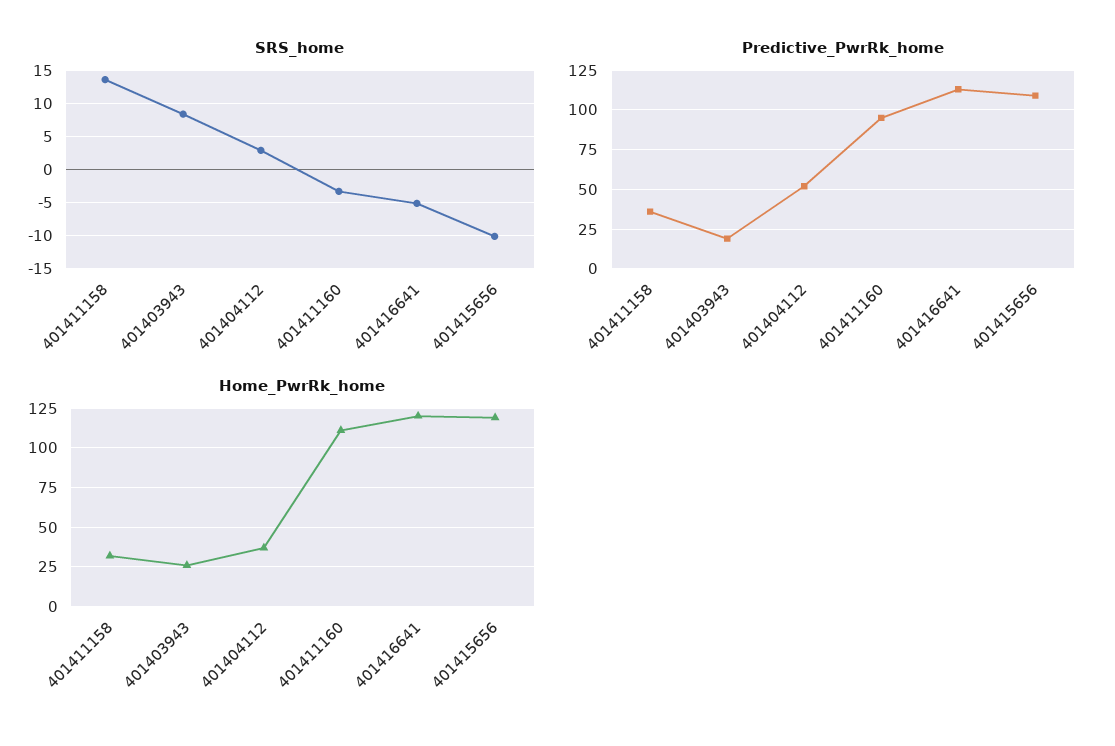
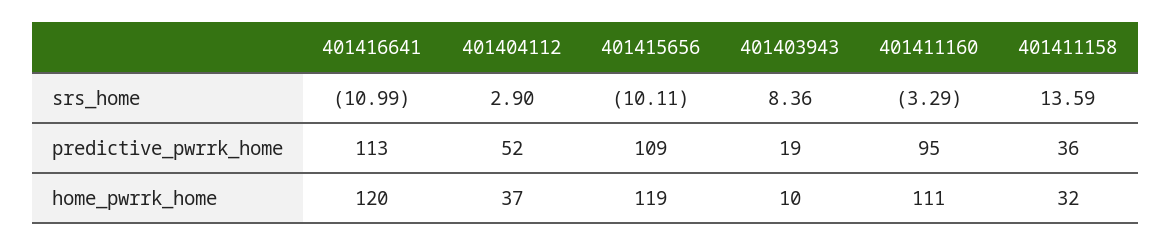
  {
    "SRS_home": {
      "401411158": 13.59,
      "401403943": 8.36,
      "401404112": 2.9,
      "401411160": -3.29,
-     "401416641": -5,
+     "401416641": -10.99,
      "401415656": -10.11
    },
    "Predictive_PwrRk_home": {
      "401411158": 36,
      "401403943": 19,
      "401404112": 52,
      "401411160": 95,
      "401416641": 113,
      "401415656": 109
    },
    "Home_PwrRk_home": {
      "401411158": 32,
-     "401403943": 25,
+     "401403943": 10,
      "401404112": 37,
      "401411160": 111,
      "401416641": 120,
      "401415656": 119
    }
  }

